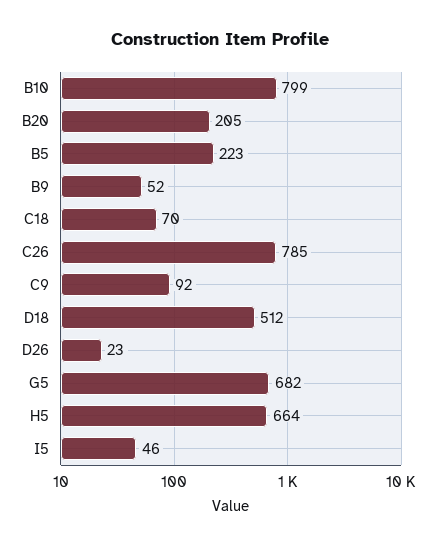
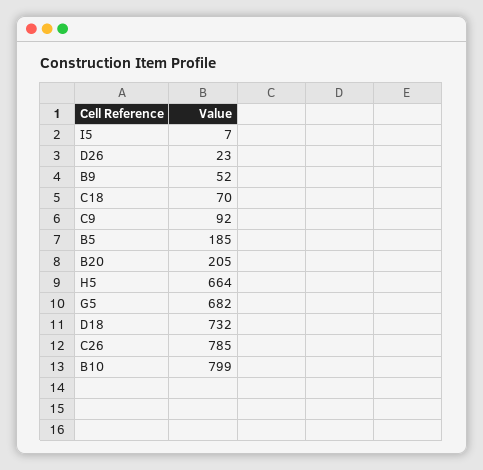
  {
    "B10": 799,
    "B20": 205,
-   "B5": 223,
+   "B5": 185,
    "B9": 52,
    "C18": 70,
    "C26": 785,
    "C9": 92,
-   "D18": 512,
+   "D18": 732,
    "D26": 23,
    "G5": 682,
    "H5": 664,
-   "I5": 46
+   "I5": 7
  }

